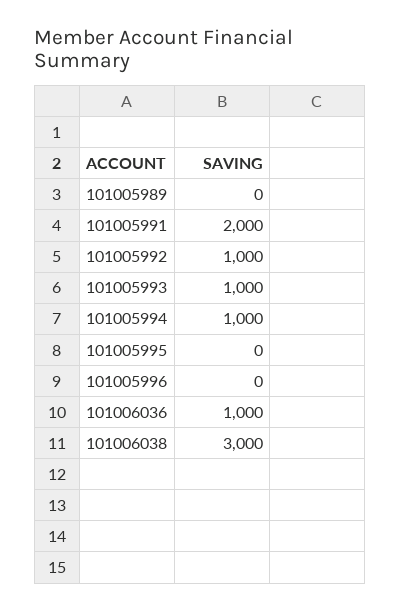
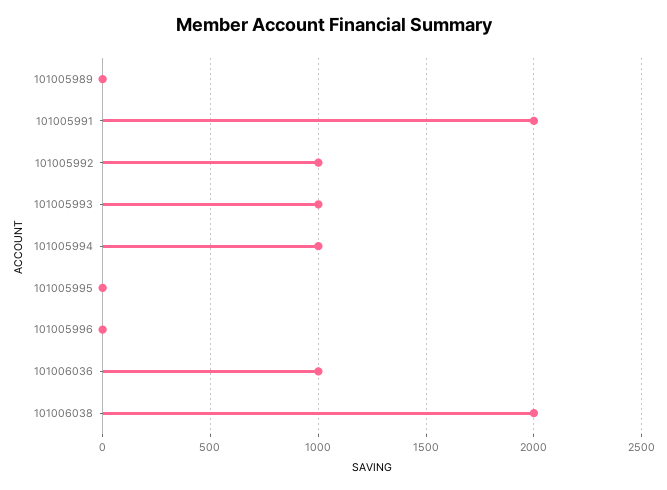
  {
    "101005989": 0,
    "101005991": 2000,
    "101005992": 1000,
    "101005993": 1000,
    "101005994": 1000,
    "101005995": 0,
    "101005996": 0,
    "101006036": 1000,
-   "101006038": 3000
+   "101006038": 2000
  }

